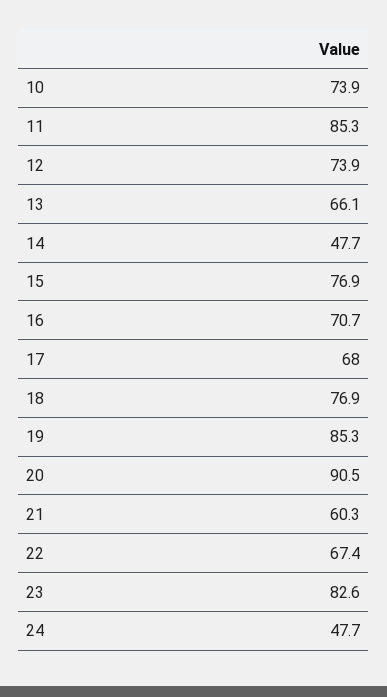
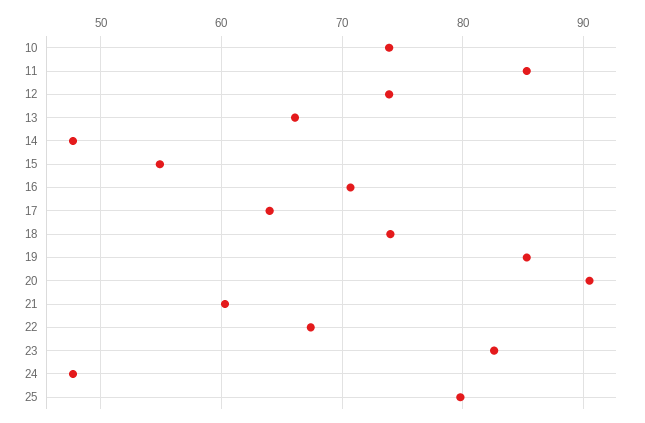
  {
    "10": 73.9,
    "11": 85.3,
    "12": 73.9,
    "13": 66.1,
    "14": 47.7,
-   "15": 76.9,
+   "15": 55,
    "16": 70.7,
-   "17": 68,
+   "17": 64,
-   "18": 76.9,
+   "18": 74,
    "19": 85.3,
    "20": 90.5,
    "21": 60.3,
    "22": 67.4,
    "23": 82.6,
-   "24": 47.7
+   "24": 47.7,
+   "25": 80
  }

